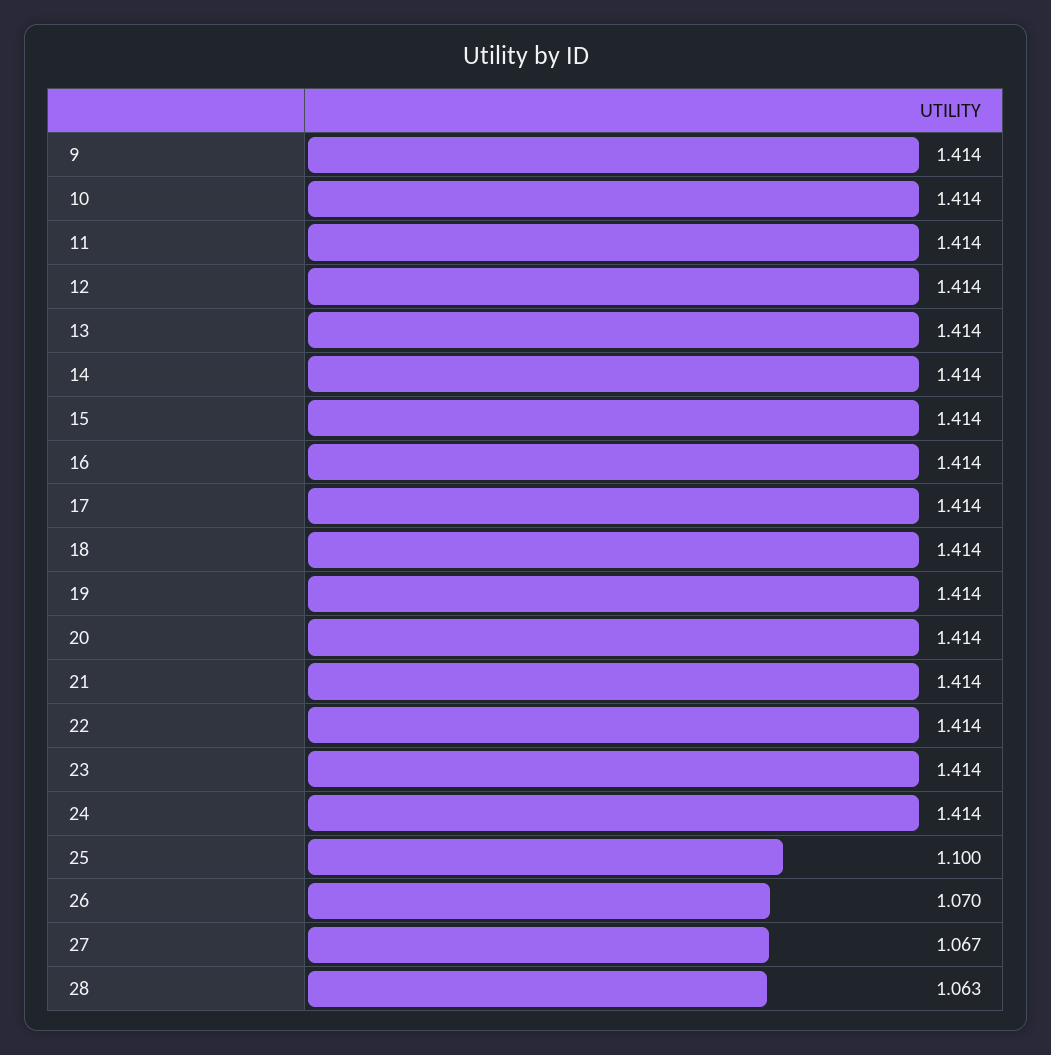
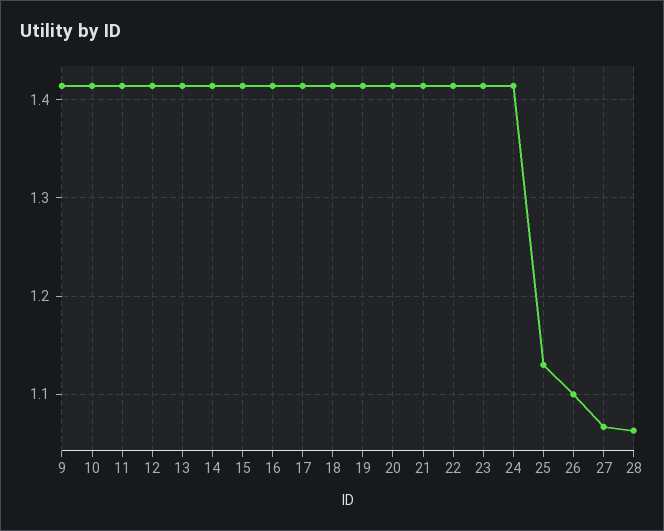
  {
    "9": 1.414,
    "10": 1.414,
    "11": 1.414,
    "12": 1.414,
    "13": 1.414,
    "14": 1.414,
    "15": 1.414,
    "16": 1.414,
    "17": 1.414,
    "18": 1.414,
    "19": 1.414,
    "20": 1.414,
    "21": 1.414,
    "22": 1.414,
    "23": 1.414,
    "24": 1.414,
-   "25": 1.1,
+   "25": 1.13,
-   "26": 1.07,
+   "26": 1.1,
    "27": 1.067,
    "28": 1.063
  }

